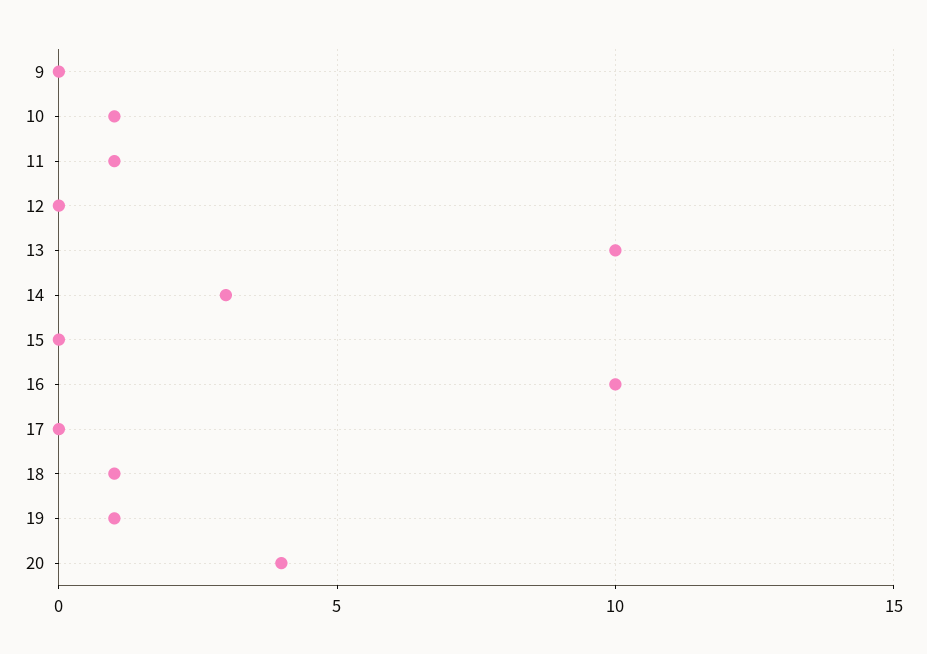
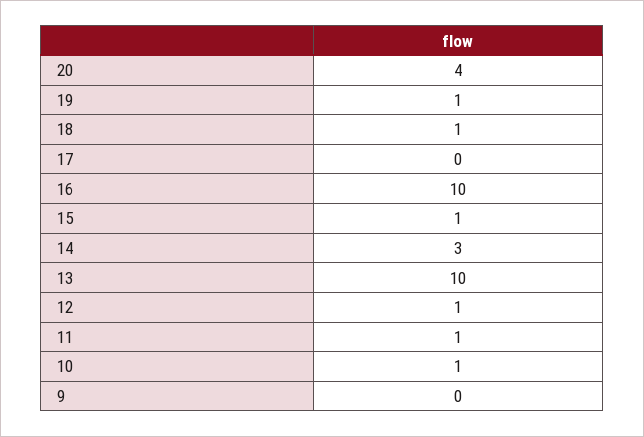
  {
    "9": 0,
    "10": 1,
    "11": 1,
-   "12": 0,
+   "12": 1,
    "13": 10,
    "14": 3,
-   "15": 0,
+   "15": 1,
    "16": 10,
    "17": 0,
    "18": 1,
    "19": 1,
    "20": 4
  }

